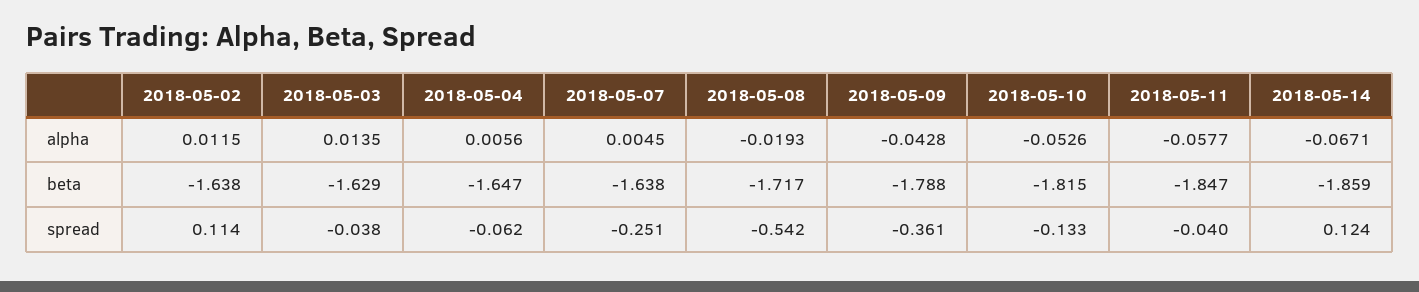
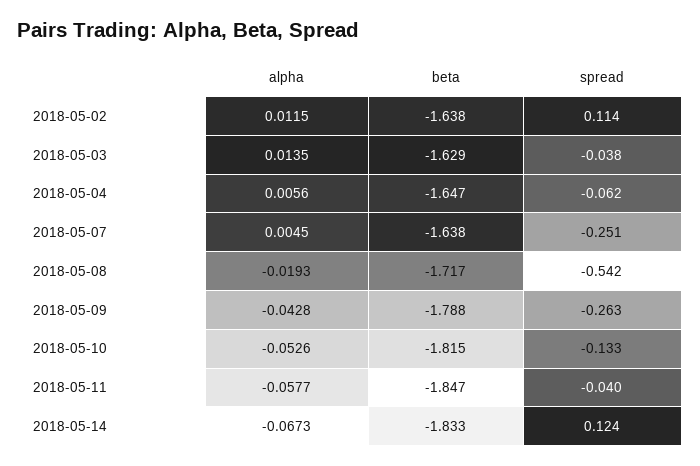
  {
    "2018-05-02": {
      "alpha": 0.0115,
      "beta": -1.638,
      "spread": 0.114
    },
    "2018-05-03": {
      "alpha": 0.0135,
      "beta": -1.629,
      "spread": -0.038
    },
    "2018-05-04": {
      "alpha": 0.0056,
      "beta": -1.647,
      "spread": -0.062
    },
    "2018-05-07": {
      "alpha": 0.0045,
      "beta": -1.638,
      "spread": -0.251
    },
    "2018-05-08": {
      "alpha": -0.0193,
      "beta": -1.717,
      "spread": -0.542
    },
    "2018-05-09": {
      "alpha": -0.0428,
      "beta": -1.788,
-     "spread": -0.361
+     "spread": -0.263
    },
    "2018-05-10": {
      "alpha": -0.0526,
      "beta": -1.815,
      "spread": -0.133
    },
    "2018-05-11": {
      "alpha": -0.0577,
      "beta": -1.847,
      "spread": -0.04
    },
    "2018-05-14": {
-     "alpha": -0.0671,
+     "alpha": -0.0673,
-     "beta": -1.859,
+     "beta": -1.833,
      "spread": 0.124
    }
  }

